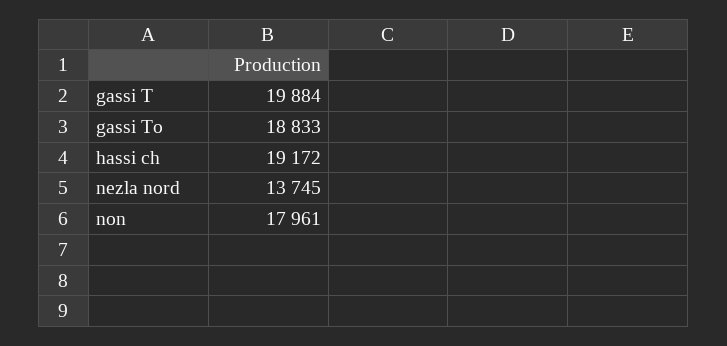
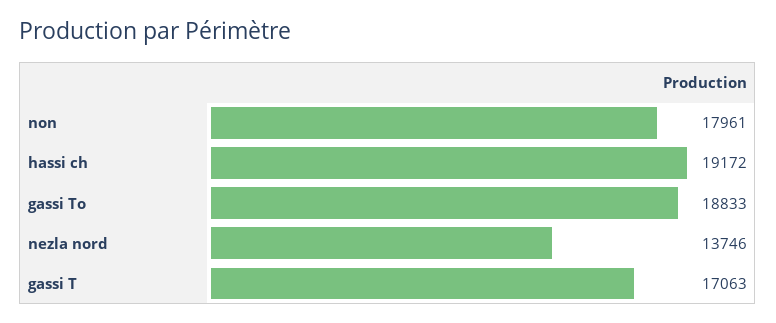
  {
-   "gassi T": 19884,
+   "gassi T": 17063,
    "gassi To": 18833,
    "hassi ch": 19172,
-   "nezla nord": 13745,
+   "nezla nord": 13746,
    "non": 17961
  }

